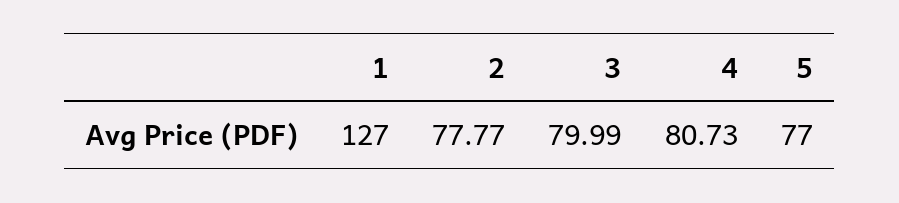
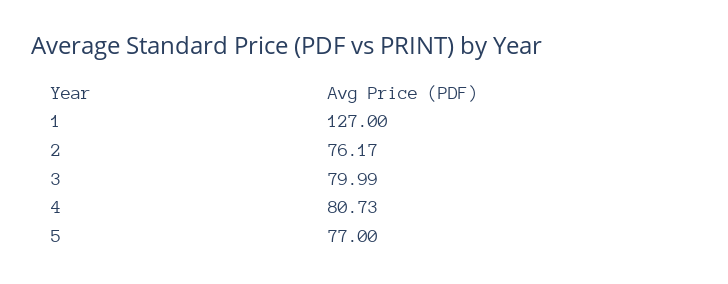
  {
    "1": 127,
-   "2": 77.77,
+   "2": 76.17,
    "3": 79.99,
    "4": 80.73,
    "5": 77
  }

